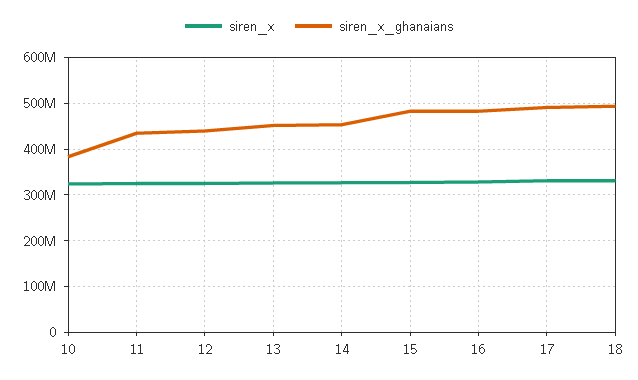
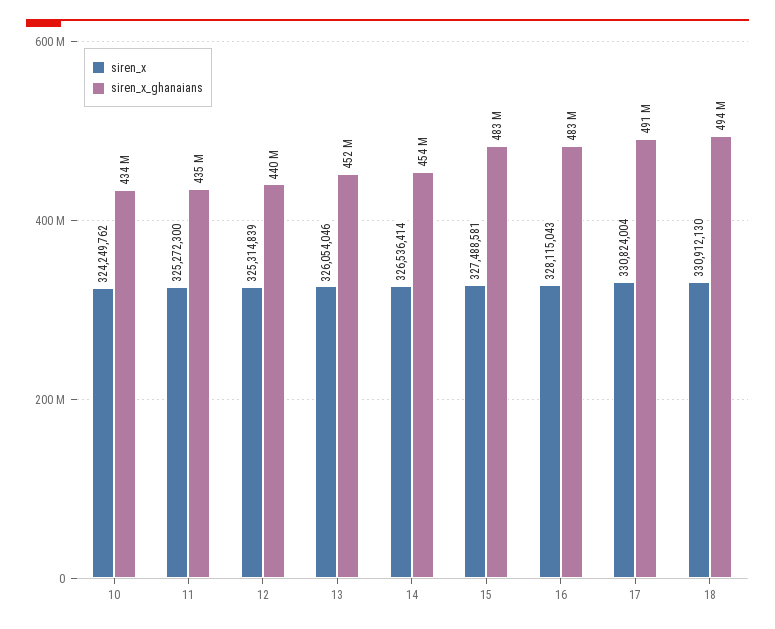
  {
    "siren_x": {
      "10": 324249762,
      "11": 325272300,
      "12": 325314839,
      "13": 326054046,
      "14": 326536414,
      "15": 327488581,
      "16": 328115043,
      "17": 330824004,
      "18": 330912130
    },
    "siren_x_ghanaians": {
-     "10": 380000000,
+     "10": 434000000,
      "11": 435000000,
      "12": 440000000,
      "13": 452000000,
      "14": 454000000,
      "15": 483000000,
      "16": 483000000,
      "17": 491000000,
      "18": 494000000
    }
  }

